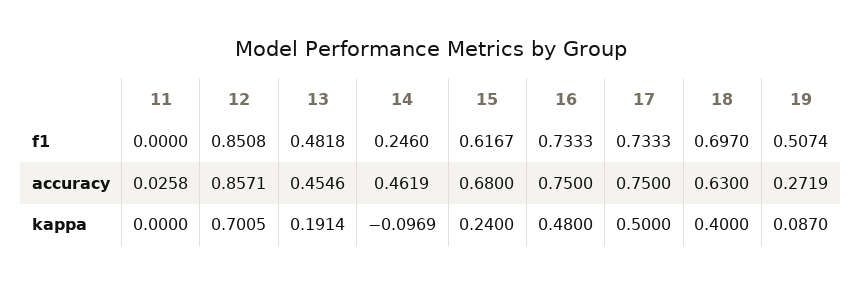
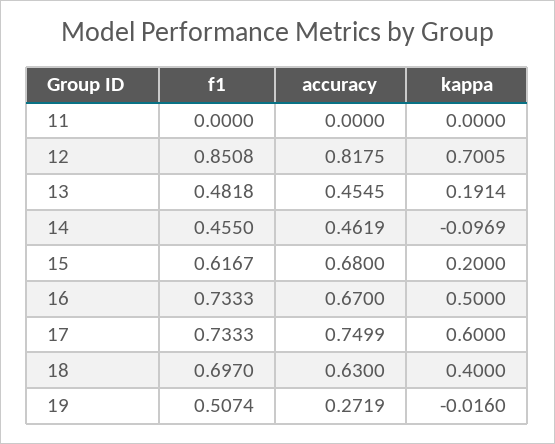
  {
    "11": {
      "f1": 0,
-     "accuracy": 0.0258,
+     "accuracy": 0,
      "kappa": 0
    },
    "12": {
      "f1": 0.8508,
-     "accuracy": 0.8571,
+     "accuracy": 0.8175,
      "kappa": 0.7005
    },
    "13": {
      "f1": 0.4818,
-     "accuracy": 0.4546,
+     "accuracy": 0.4545,
      "kappa": 0.1914
    },
    "14": {
-     "f1": 0.246,
+     "f1": 0.455,
      "accuracy": 0.4619,
      "kappa": -0.0969
    },
    "15": {
      "f1": 0.6167,
      "accuracy": 0.68,
-     "kappa": 0.24
+     "kappa": 0.2
    },
    "16": {
      "f1": 0.7333,
-     "accuracy": 0.75,
+     "accuracy": 0.67,
-     "kappa": 0.48
+     "kappa": 0.5
    },
    "17": {
      "f1": 0.7333,
-     "accuracy": 0.75,
+     "accuracy": 0.7499,
-     "kappa": 0.5
+     "kappa": 0.6
    },
    "18": {
      "f1": 0.697,
      "accuracy": 0.63,
      "kappa": 0.4
    },
    "19": {
      "f1": 0.5074,
      "accuracy": 0.2719,
-     "kappa": 0.087
+     "kappa": -0.016
    }
  }

